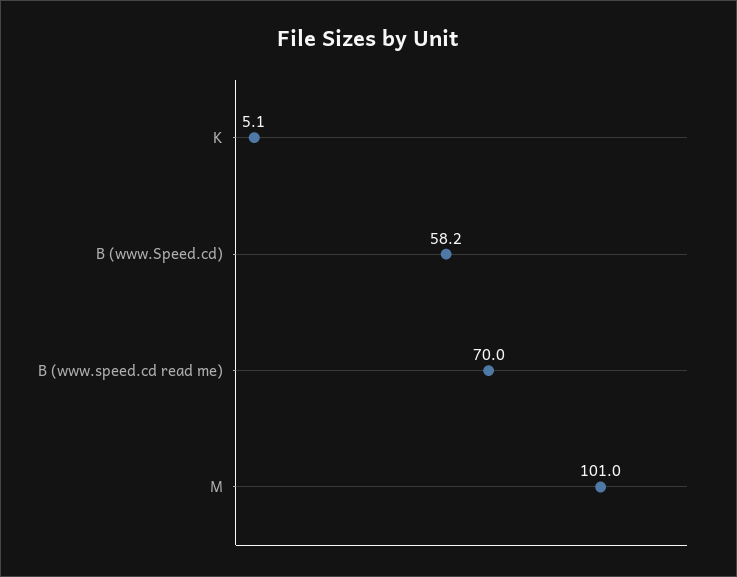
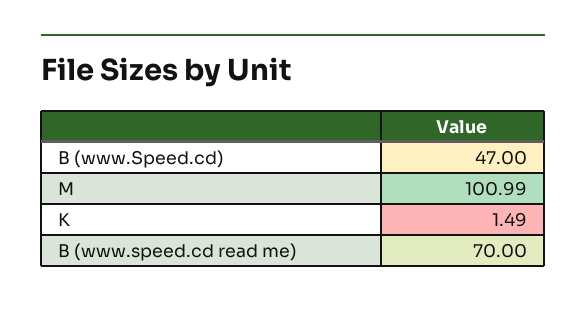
  {
-   "K": 5.1,
+   "K": 1.49,
-   "B (www.Speed.cd)": 58.2,
+   "B (www.Speed.cd)": 47,
    "B (www.speed.cd read me)": 70,
    "M": 100.99
  }

